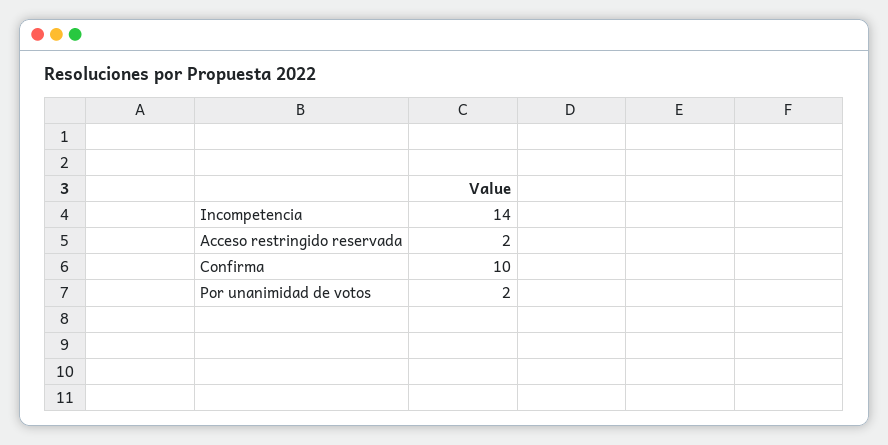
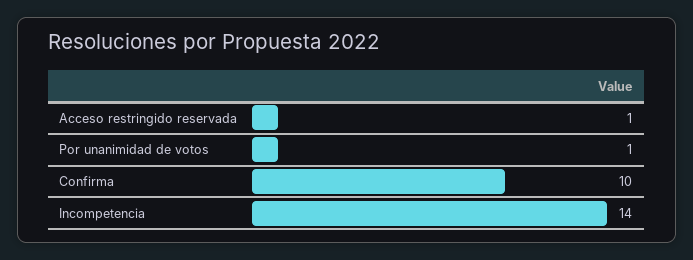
  {
    "Incompetencia": 14,
-   "Acceso restringido reservada": 2,
+   "Acceso restringido reservada": 1,
    "Confirma": 10,
-   "Por unanimidad de votos": 2
+   "Por unanimidad de votos": 1
  }

